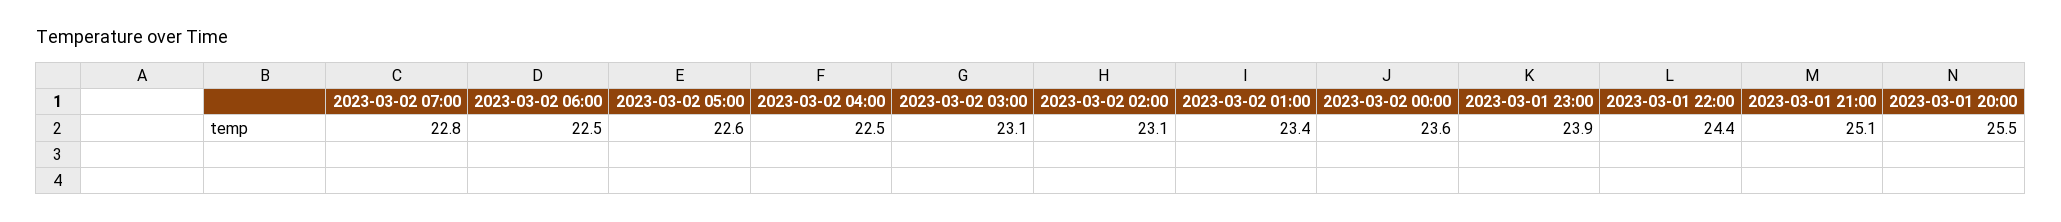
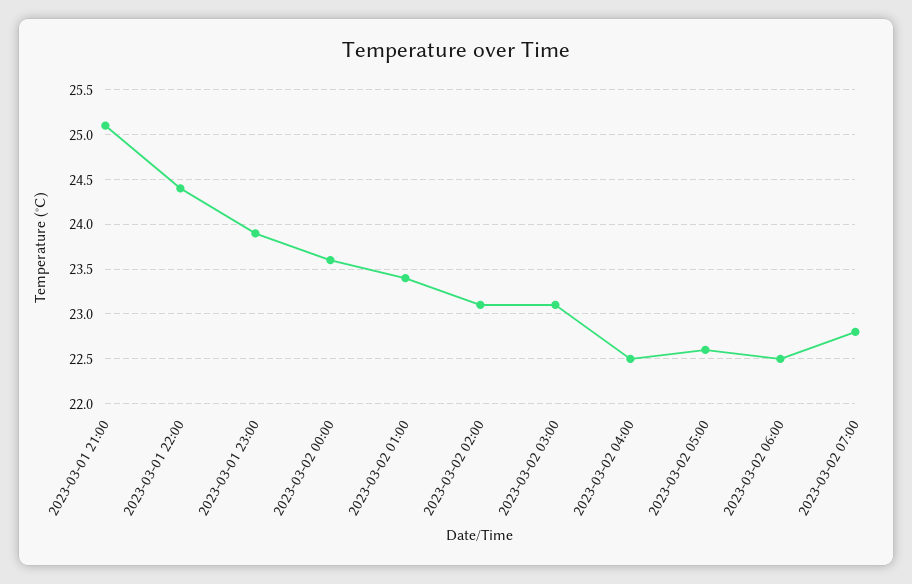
  {
    "2023-03-02 07:00": 22.8,
    "2023-03-02 06:00": 22.5,
    "2023-03-02 05:00": 22.6,
    "2023-03-02 04:00": 22.5,
    "2023-03-02 03:00": 23.1,
    "2023-03-02 02:00": 23.1,
    "2023-03-02 01:00": 23.4,
    "2023-03-02 00:00": 23.6,
    "2023-03-01 23:00": 23.9,
    "2023-03-01 22:00": 24.4,
-   "2023-03-01 21:00": 25.1,
+   "2023-03-01 21:00": 25.1
-   "2023-03-01 20:00": 25.5
  }

